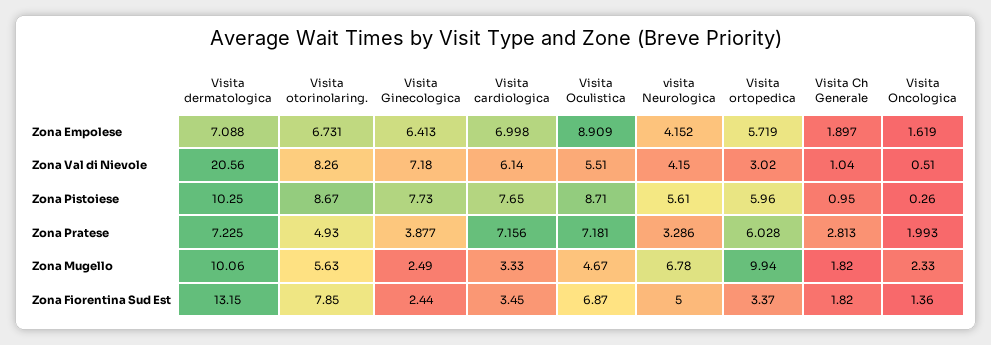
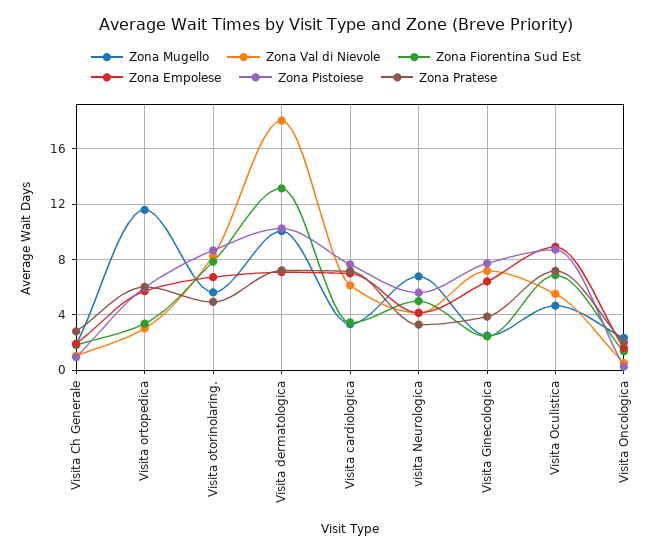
  {
    "Zona Empolese": {
      "Visita dermatologica": 7.088,
      "Visita otorinolaring.": 6.731,
      "Visita Ginecologica": 6.413,
      "Visita cardiologica": 6.998,
      "Visita Oculistica": 8.909,
      "visita Neurologica": 4.152,
      "Visita ortopedica": 5.719,
      "Visita Ch Generale": 1.897,
      "Visita Oncologica": 1.619
    },
    "Zona Val di Nievole": {
-     "Visita dermatologica": 20.56,
+     "Visita dermatologica": 18,
      "Visita otorinolaring.": 8.26,
      "Visita Ginecologica": 7.18,
      "Visita cardiologica": 6.14,
      "Visita Oculistica": 5.51,
      "visita Neurologica": 4.15,
      "Visita ortopedica": 3.02,
      "Visita Ch Generale": 1.04,
      "Visita Oncologica": 0.51
    },
    "Zona Pistoiese": {
      "Visita dermatologica": 10.25,
      "Visita otorinolaring.": 8.67,
      "Visita Ginecologica": 7.73,
      "Visita cardiologica": 7.65,
      "Visita Oculistica": 8.71,
      "visita Neurologica": 5.61,
      "Visita ortopedica": 5.96,
      "Visita Ch Generale": 0.95,
      "Visita Oncologica": 0.26
    },
    "Zona Pratese": {
      "Visita dermatologica": 7.225,
      "Visita otorinolaring.": 4.93,
      "Visita Ginecologica": 3.877,
      "Visita cardiologica": 7.156,
      "Visita Oculistica": 7.181,
      "visita Neurologica": 3.286,
      "Visita ortopedica": 6.028,
      "Visita Ch Generale": 2.813,
      "Visita Oncologica": 1.993
    },
    "Zona Mugello": {
      "Visita dermatologica": 10.06,
      "Visita otorinolaring.": 5.63,
      "Visita Ginecologica": 2.49,
      "Visita cardiologica": 3.33,
      "Visita Oculistica": 4.67,
      "visita Neurologica": 6.78,
-     "Visita ortopedica": 9.94,
+     "Visita ortopedica": 11.5,
      "Visita Ch Generale": 1.82,
      "Visita Oncologica": 2.33
    },
    "Zona Fiorentina Sud Est": {
      "Visita dermatologica": 13.15,
      "Visita otorinolaring.": 7.85,
      "Visita Ginecologica": 2.44,
      "Visita cardiologica": 3.45,
      "Visita Oculistica": 6.87,
      "visita Neurologica": 5,
      "Visita ortopedica": 3.37,
      "Visita Ch Generale": 1.82,
      "Visita Oncologica": 1.36
    }
  }

